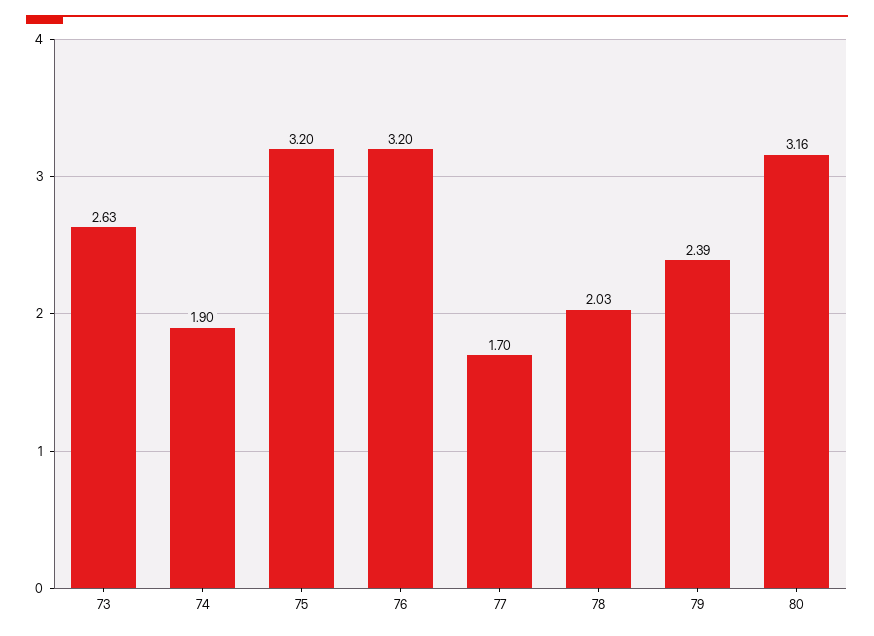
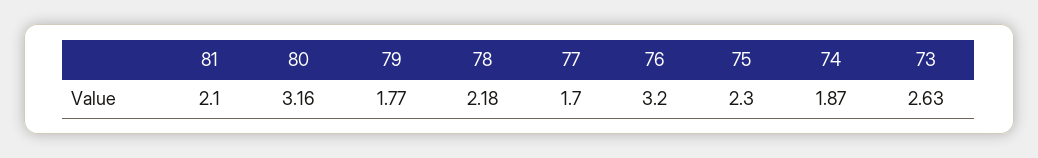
  {
    "73": 2.63,
-   "74": 1.9,
+   "74": 1.87,
-   "75": 3.2,
+   "75": 2.3,
    "76": 3.2,
    "77": 1.7,
-   "78": 2.03,
+   "78": 2.18,
-   "79": 2.39,
+   "79": 1.77,
-   "80": 3.16
+   "80": 3.16,
+   "81": 2.1
  }

